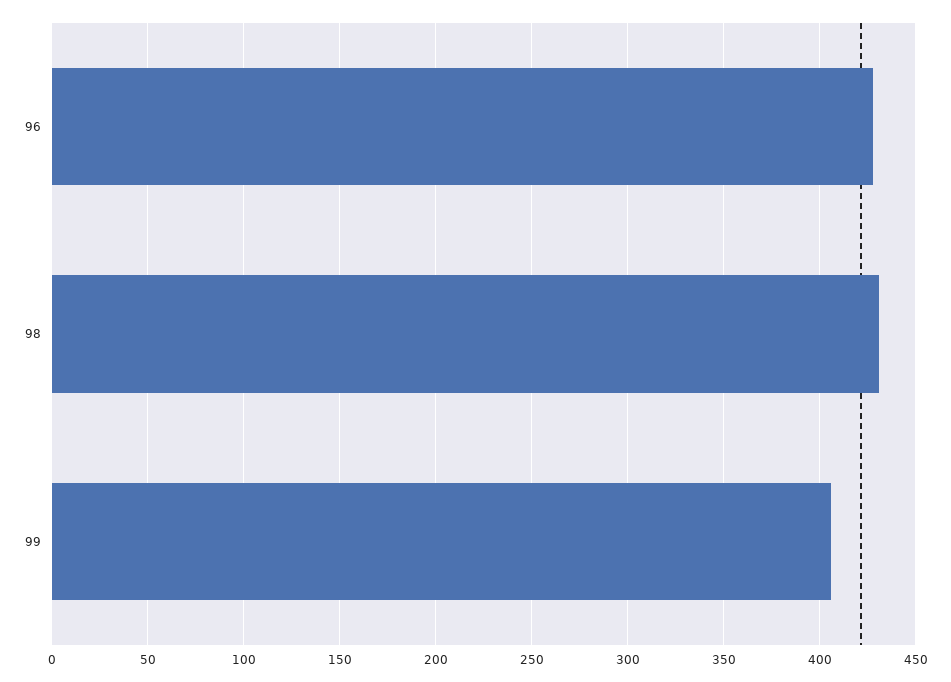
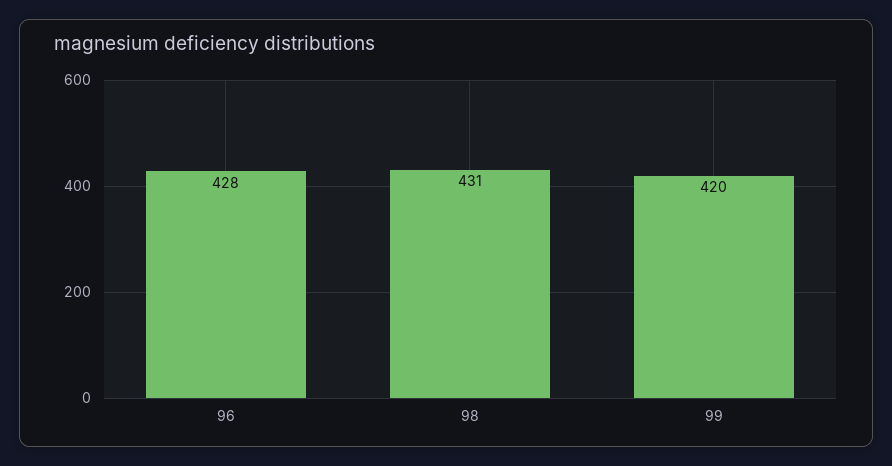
  {
    "96": 428,
    "98": 431,
-   "99": 405
+   "99": 420
  }

